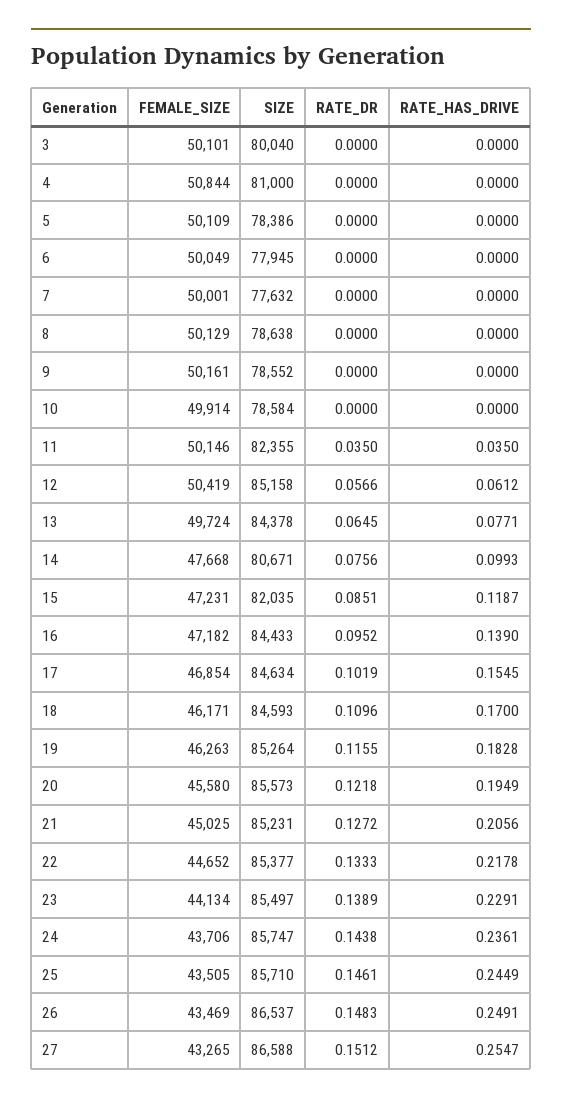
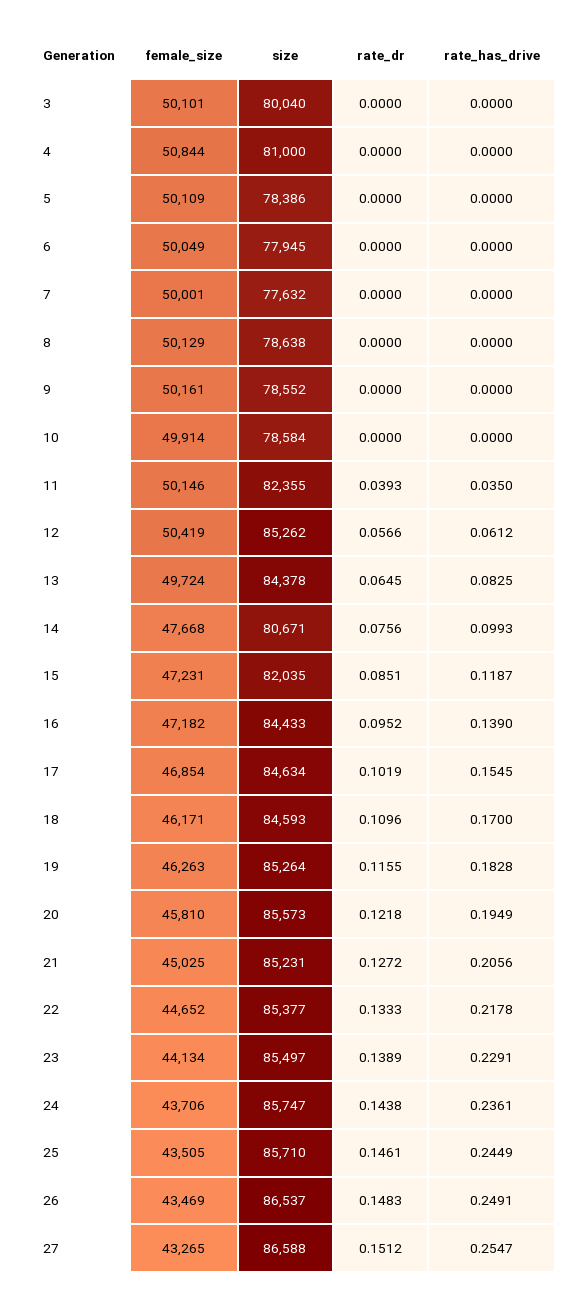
  {
    "FEMALE_SIZE": {
      "3": 50101,
      "4": 50844,
      "5": 50109,
      "6": 50049,
      "7": 50001,
      "8": 50129,
      "9": 50161,
      "10": 49914,
      "11": 50146,
      "12": 50419,
      "13": 49724,
      "14": 47668,
      "15": 47231,
      "16": 47182,
      "17": 46854,
      "18": 46171,
      "19": 46263,
-     "20": 45580,
+     "20": 45810,
      "21": 45025,
      "22": 44652,
      "23": 44134,
      "24": 43706,
      "25": 43505,
      "26": 43469,
      "27": 43265
    },
    "SIZE": {
      "3": 80040,
      "4": 81000,
      "5": 78386,
      "6": 77945,
      "7": 77632,
      "8": 78638,
      "9": 78552,
      "10": 78584,
      "11": 82355,
-     "12": 85158,
+     "12": 85262,
      "13": 84378,
      "14": 80671,
      "15": 82035,
      "16": 84433,
      "17": 84634,
      "18": 84593,
      "19": 85264,
      "20": 85573,
      "21": 85231,
      "22": 85377,
      "23": 85497,
      "24": 85747,
      "25": 85710,
      "26": 86537,
      "27": 86588
    },
    "RATE_DR": {
      "3": 0,
      "4": 0,
      "5": 0,
      "6": 0,
      "7": 0,
      "8": 0,
      "9": 0,
      "10": 0,
-     "11": 0.035,
+     "11": 0.0393,
      "12": 0.0566,
      "13": 0.0645,
      "14": 0.0756,
      "15": 0.0851,
      "16": 0.0952,
      "17": 0.1019,
      "18": 0.1096,
      "19": 0.1155,
      "20": 0.1218,
      "21": 0.1272,
      "22": 0.1333,
      "23": 0.1389,
      "24": 0.1438,
      "25": 0.1461,
      "26": 0.1483,
      "27": 0.1512
    },
    "RATE_HAS_DRIVE": {
      "3": 0,
      "4": 0,
      "5": 0,
      "6": 0,
      "7": 0,
      "8": 0,
      "9": 0,
      "10": 0,
      "11": 0.035,
      "12": 0.0612,
-     "13": 0.0771,
+     "13": 0.0825,
      "14": 0.0993,
      "15": 0.1187,
      "16": 0.139,
      "17": 0.1545,
      "18": 0.17,
      "19": 0.1828,
      "20": 0.1949,
      "21": 0.2056,
      "22": 0.2178,
      "23": 0.2291,
      "24": 0.2361,
      "25": 0.2449,
      "26": 0.2491,
      "27": 0.2547
    }
  }

